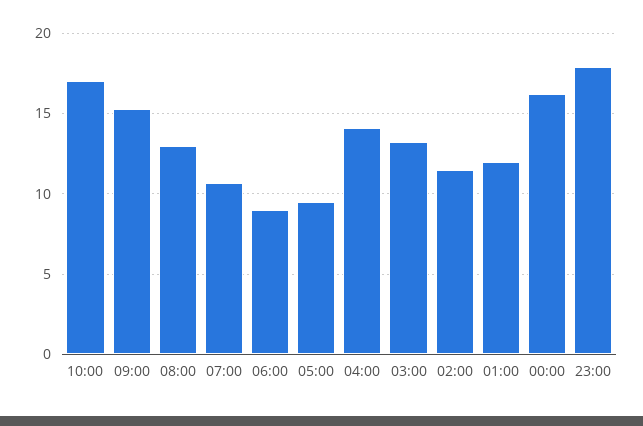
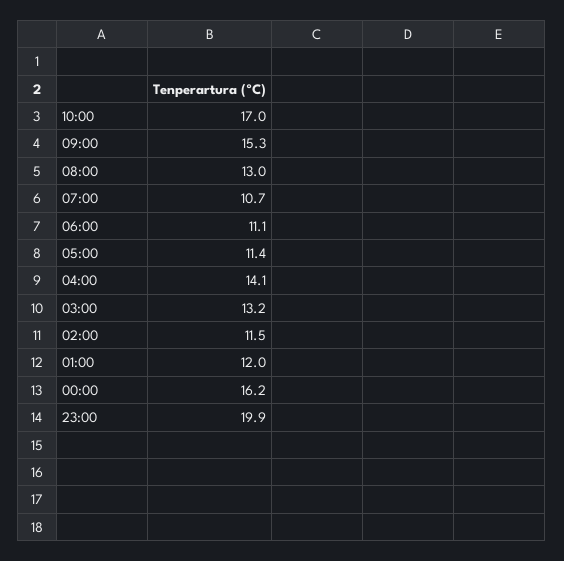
  {
    "10:00": 17,
    "09:00": 15.3,
    "08:00": 13,
    "07:00": 10.7,
-   "06:00": 9,
+   "06:00": 11.1,
-   "05:00": 9.5,
+   "05:00": 11.4,
    "04:00": 14.1,
    "03:00": 13.2,
    "02:00": 11.5,
    "01:00": 12,
    "00:00": 16.2,
-   "23:00": 18
+   "23:00": 19.9
  }

